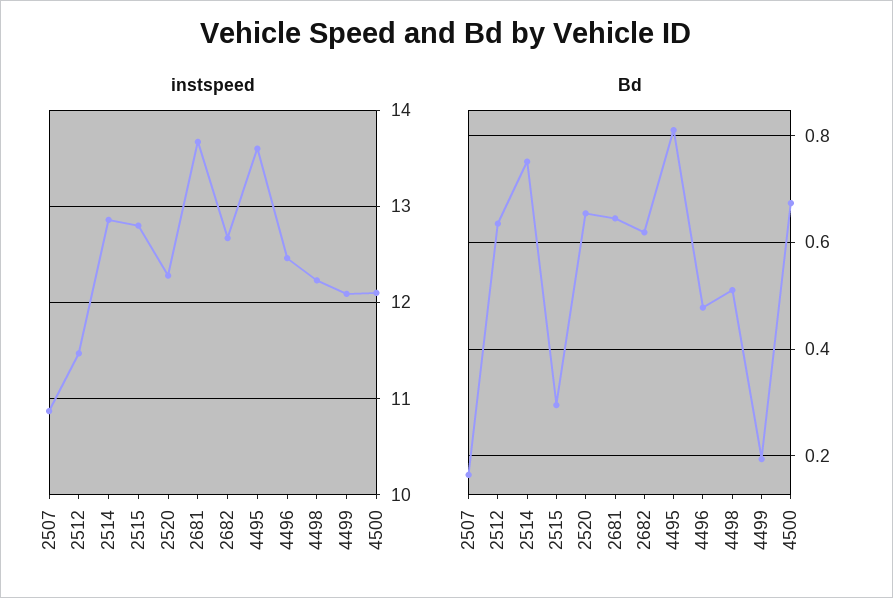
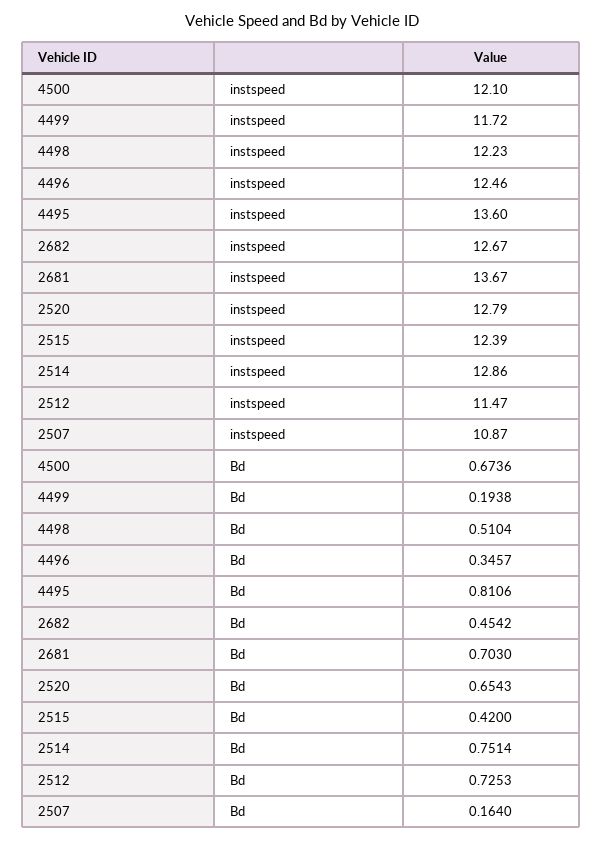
  {
    "instspeed": {
      "2507": 10.87,
      "2512": 11.47,
      "2514": 12.86,
-     "2515": 12.8,
+     "2515": 12.39,
-     "2520": 12.3,
+     "2520": 12.79,
      "2681": 13.67,
      "2682": 12.67,
      "4495": 13.6,
      "4496": 12.46,
      "4498": 12.23,
-     "4499": 12.1,
+     "4499": 11.72,
      "4500": 12.1
    },
    "Bd": {
      "2507": 0.164,
-     "2512": 0.64,
+     "2512": 0.7253,
      "2514": 0.7514,
-     "2515": 0.3,
+     "2515": 0.42,
      "2520": 0.6543,
-     "2681": 0.64,
+     "2681": 0.703,
-     "2682": 0.62,
+     "2682": 0.4542,
      "4495": 0.8106,
-     "4496": 0.48,
+     "4496": 0.3457,
      "4498": 0.5104,
      "4499": 0.1938,
      "4500": 0.6736
    }
  }

